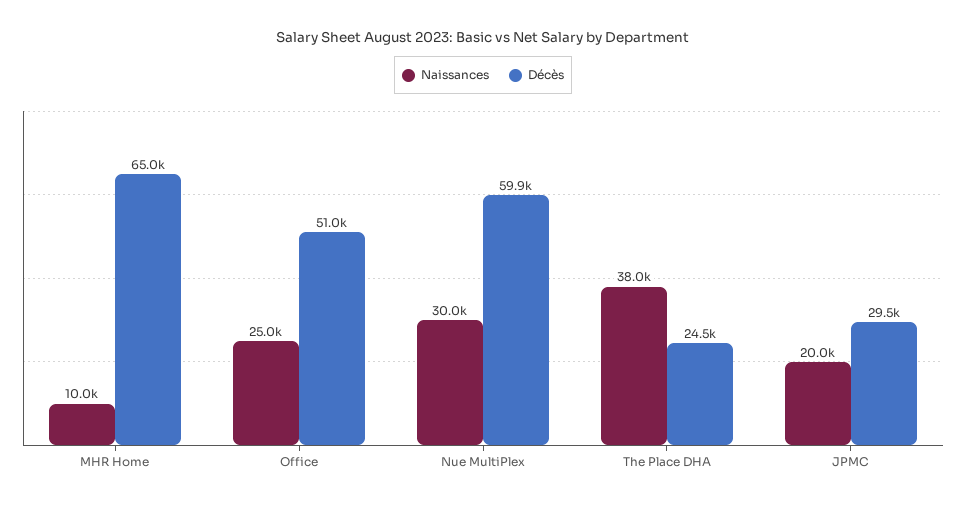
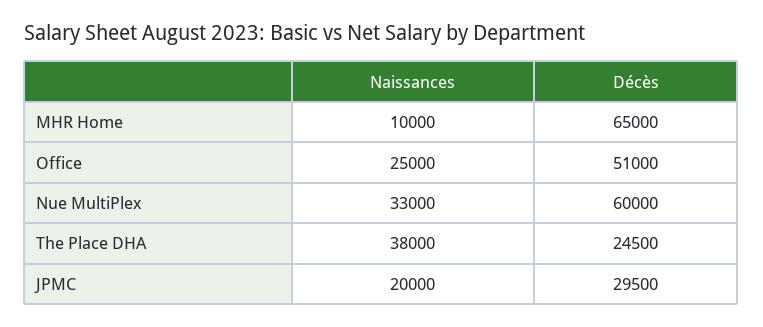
  {
    "Naissances": {
      "MHR Home": 10000,
      "Office": 25000,
-     "Nue MultiPlex": 30000,
+     "Nue MultiPlex": 33000,
      "The Place DHA": 38000,
      "JPMC": 20000
    },
    "Décès": {
      "MHR Home": 65000,
      "Office": 51000,
-     "Nue MultiPlex": 59900,
+     "Nue MultiPlex": 60000,
      "The Place DHA": 24500,
      "JPMC": 29500
    }
  }

